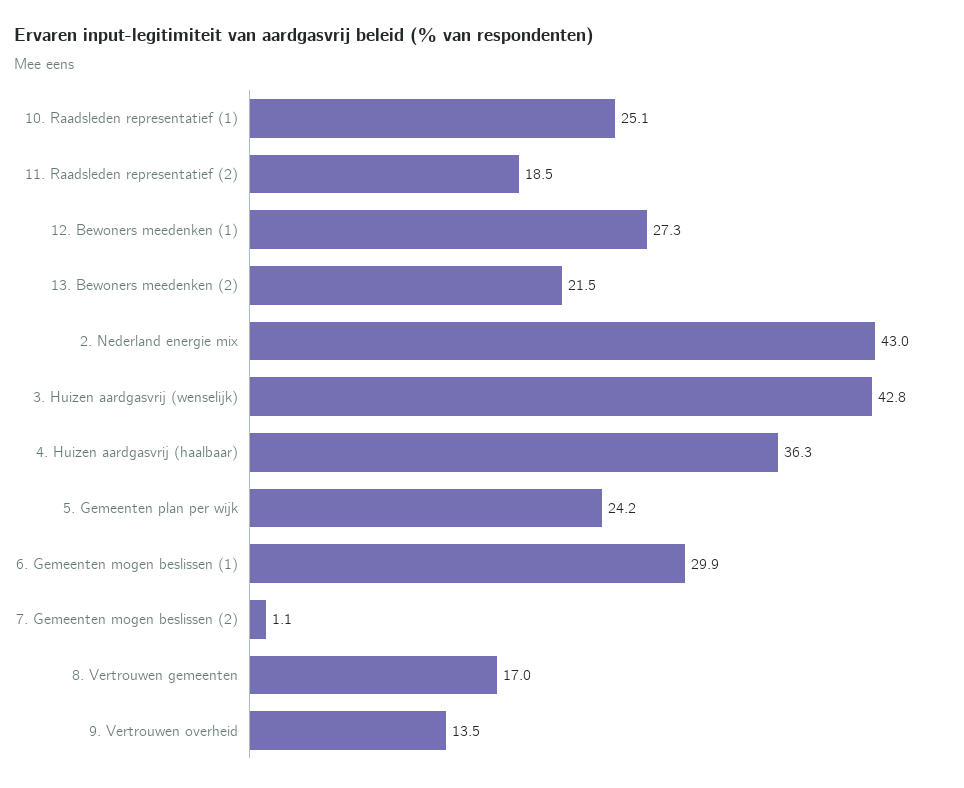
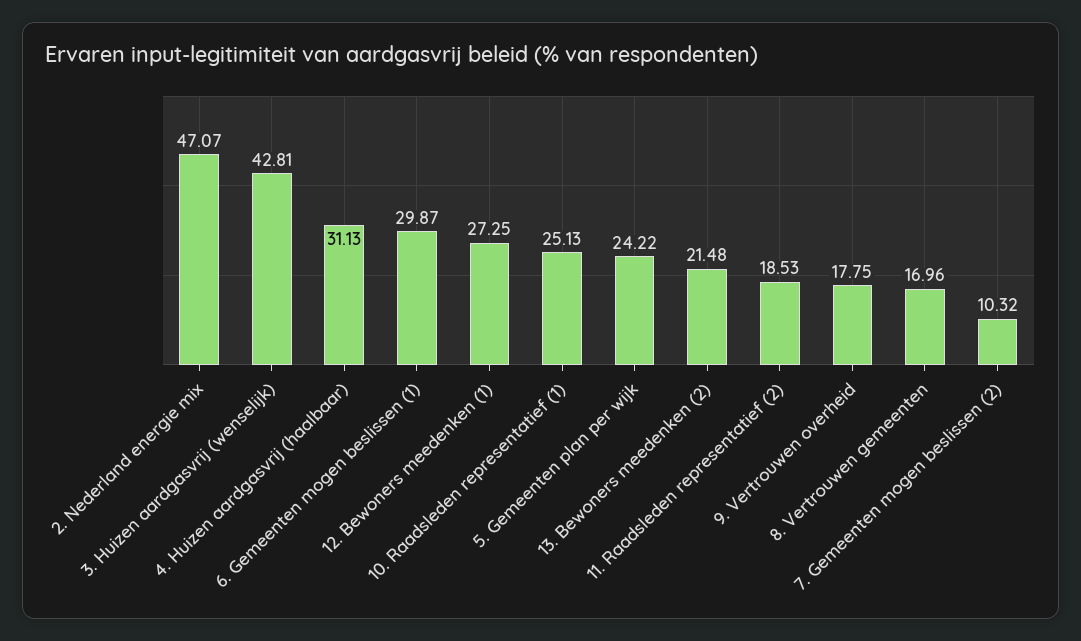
  {
    "10. Raadsleden representatief (1)": 25.13,
    "11. Raadsleden representatief (2)": 18.53,
    "12. Bewoners meedenken (1)": 27.25,
    "13. Bewoners meedenken (2)": 21.48,
-   "2. Nederland energie mix": 43,
+   "2. Nederland energie mix": 47.07,
    "3. Huizen aardgasvrij (wenselijk)": 42.81,
-   "4. Huizen aardgasvrij (haalbaar)": 36.3,
+   "4. Huizen aardgasvrij (haalbaar)": 31.13,
    "5. Gemeenten plan per wijk": 24.22,
    "6. Gemeenten mogen beslissen (1)": 29.87,
-   "7. Gemeenten mogen beslissen (2)": 1.1,
+   "7. Gemeenten mogen beslissen (2)": 10.32,
    "8. Vertrouwen gemeenten": 16.96,
-   "9. Vertrouwen overheid": 13.5
+   "9. Vertrouwen overheid": 17.75
  }

